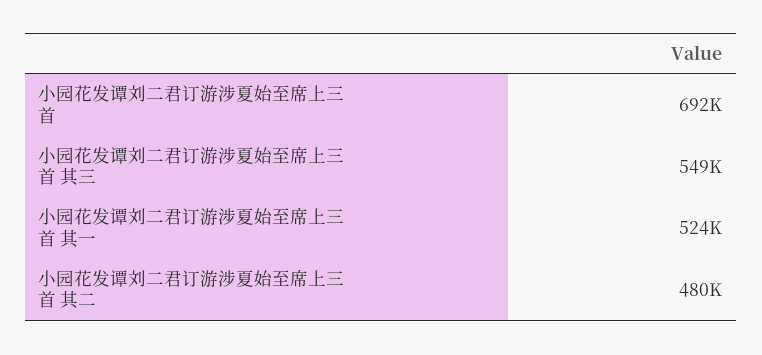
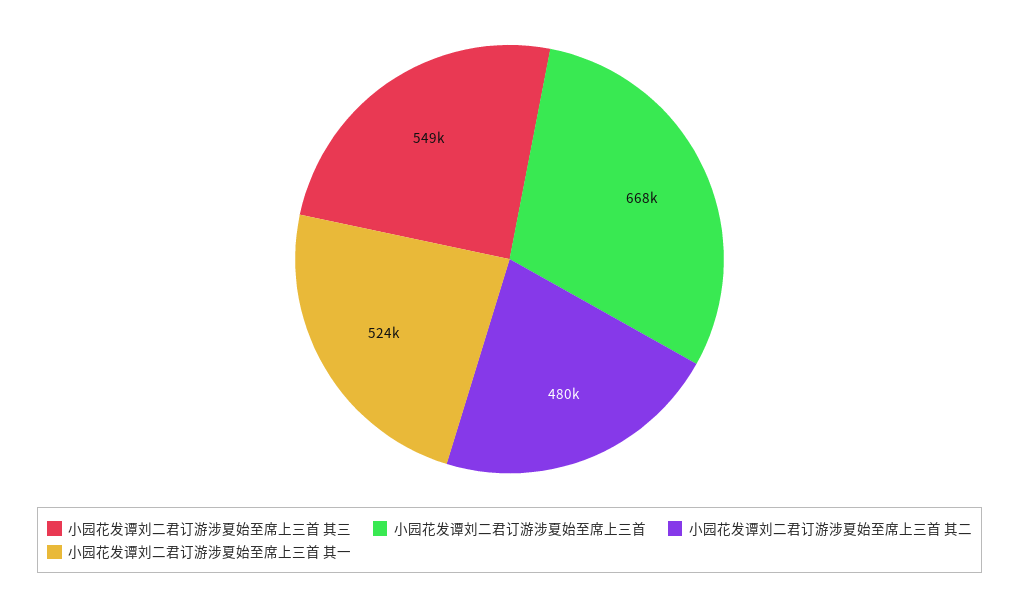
  {
-   "小园花发谭刘二君订游涉夏始至席上三首": 692000,
+   "小园花发谭刘二君订游涉夏始至席上三首": 668000,
    "小园花发谭刘二君订游涉夏始至席上三首 其三": 549000,
    "小园花发谭刘二君订游涉夏始至席上三首 其一": 524000,
    "小园花发谭刘二君订游涉夏始至席上三首 其二": 480000
  }

